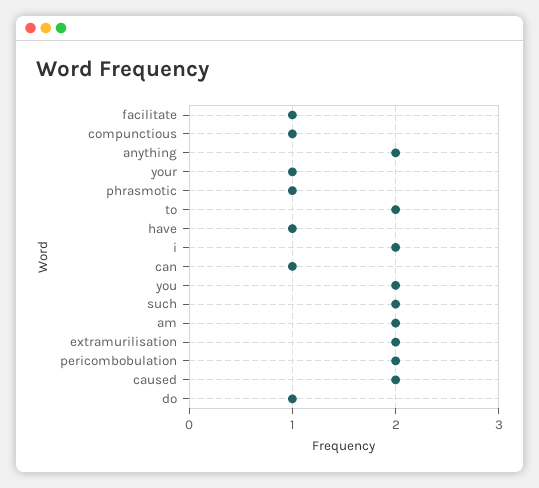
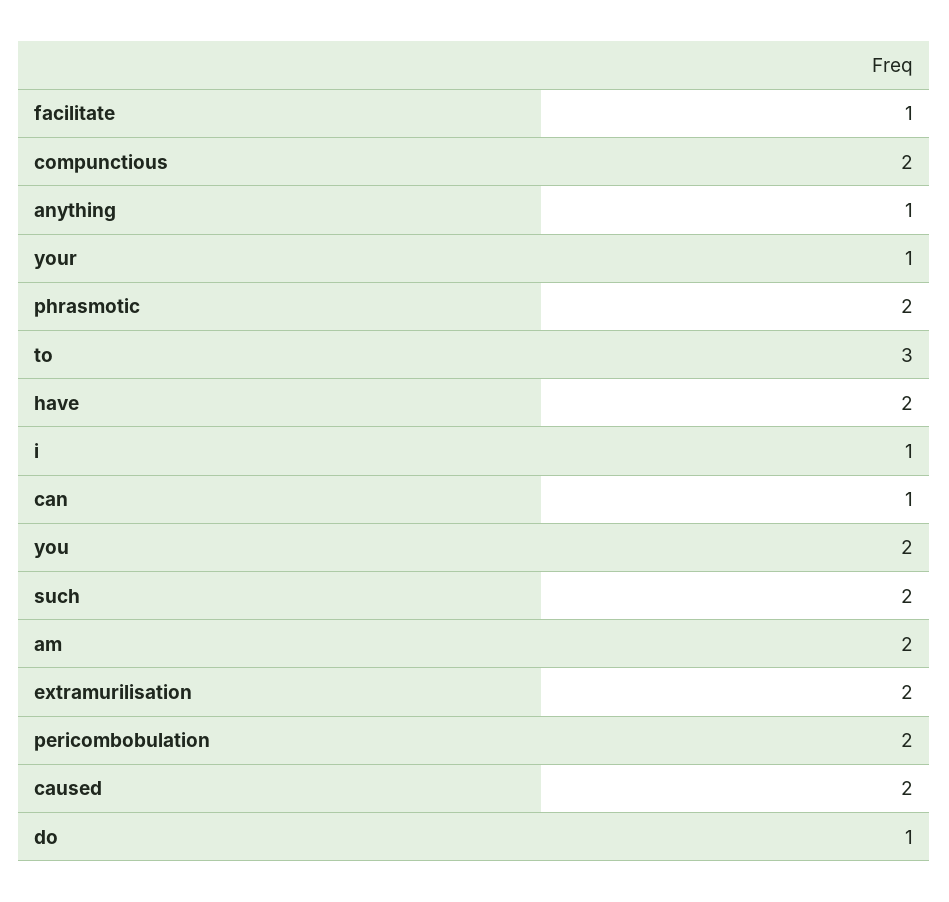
  {
    "facilitate": 1,
-   "compunctious": 1,
+   "compunctious": 2,
-   "anything": 2,
+   "anything": 1,
    "your": 1,
-   "phrasmotic": 1,
+   "phrasmotic": 2,
-   "to": 2,
+   "to": 3,
-   "have": 1,
+   "have": 2,
-   "i": 2,
+   "i": 1,
    "can": 1,
    "you": 2,
    "such": 2,
    "am": 2,
    "extramurilisation": 2,
    "pericombobulation": 2,
    "caused": 2,
    "do": 1
  }

